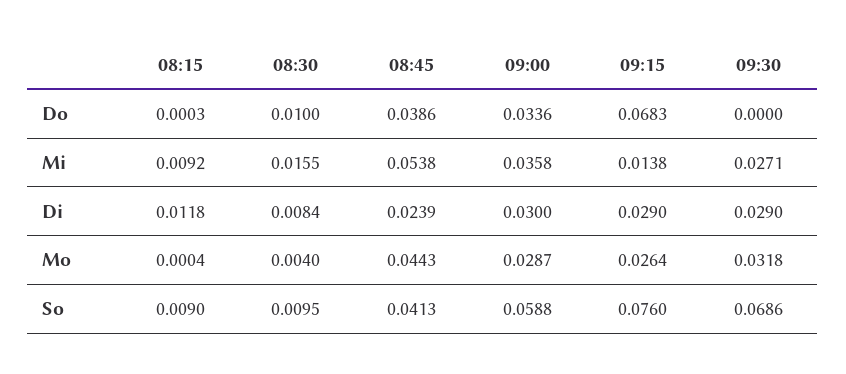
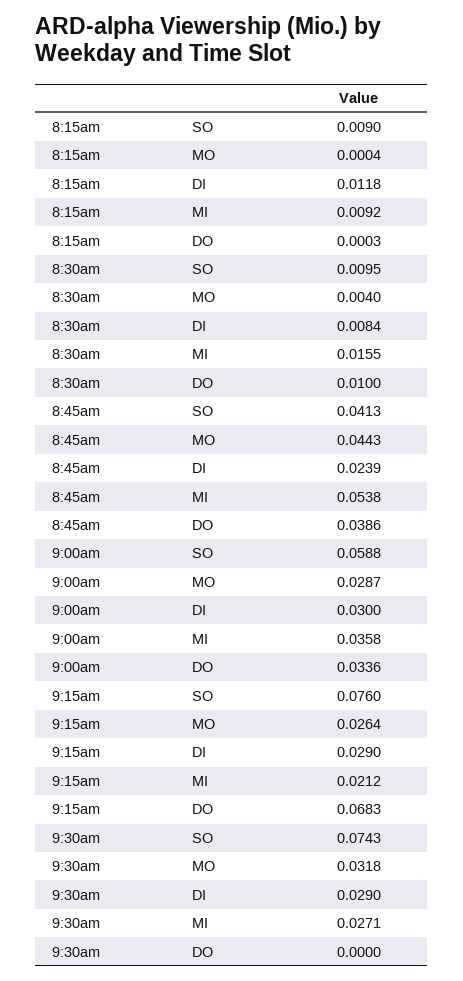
  {
    "08:15": {
      "Do": 0.0003,
      "Mi": 0.0092,
      "Di": 0.0118,
      "Mo": 0.0004,
      "So": 0.009
    },
    "08:30": {
      "Do": 0.01,
      "Mi": 0.0155,
      "Di": 0.0084,
      "Mo": 0.004,
      "So": 0.0095
    },
    "08:45": {
      "Do": 0.0386,
      "Mi": 0.0538,
      "Di": 0.0239,
      "Mo": 0.0443,
      "So": 0.0413
    },
    "09:00": {
      "Do": 0.0336,
      "Mi": 0.0358,
      "Di": 0.03,
      "Mo": 0.0287,
      "So": 0.0588
    },
    "09:15": {
      "Do": 0.0683,
-     "Mi": 0.0138,
+     "Mi": 0.0212,
      "Di": 0.029,
      "Mo": 0.0264,
      "So": 0.076
    },
    "09:30": {
      "Do": 0,
      "Mi": 0.0271,
      "Di": 0.029,
      "Mo": 0.0318,
-     "So": 0.0686
+     "So": 0.0743
    }
  }

